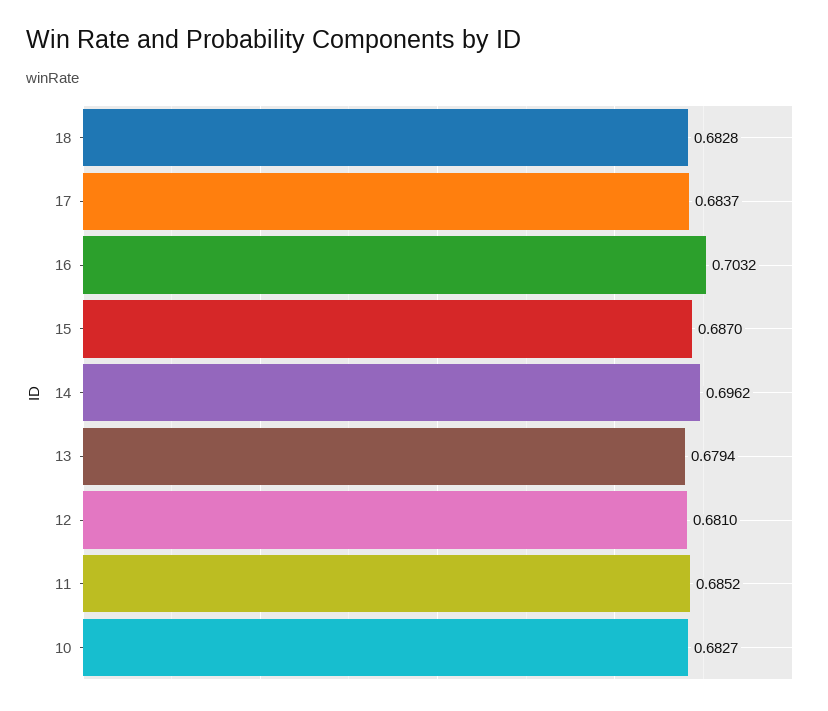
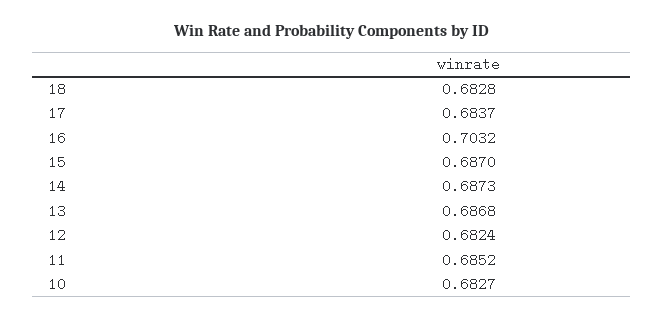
  {
    "18": 0.6828,
    "17": 0.6837,
    "16": 0.7032,
    "15": 0.687,
-   "14": 0.6962,
+   "14": 0.6873,
-   "13": 0.6794,
+   "13": 0.6868,
-   "12": 0.681,
+   "12": 0.6824,
    "11": 0.6852,
    "10": 0.6827
  }

